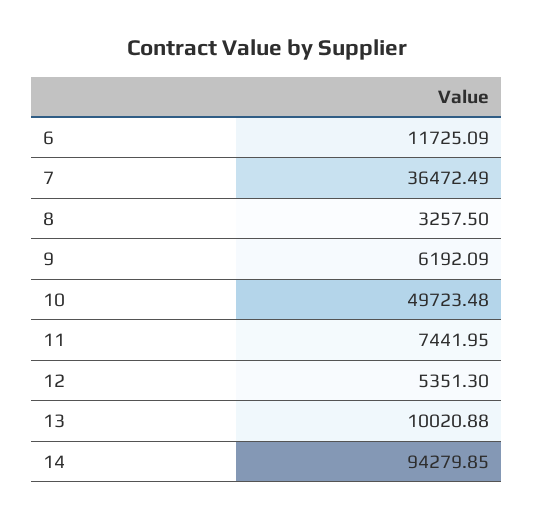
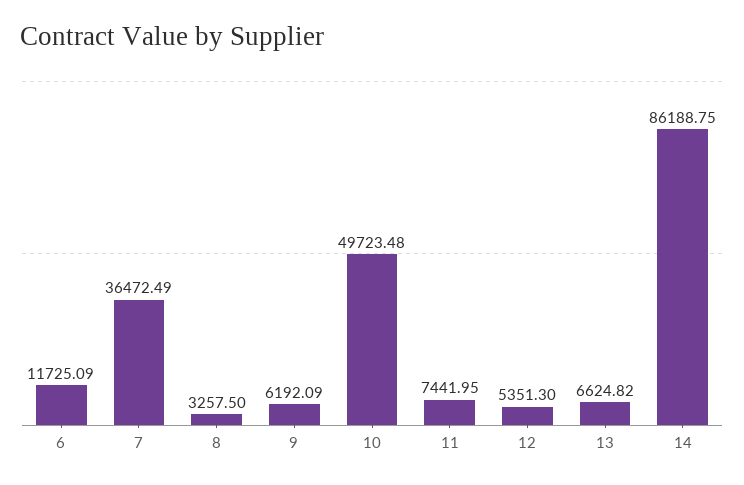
  {
    "6": 11725.09,
    "7": 36472.49,
    "8": 3257.5,
    "9": 6192.09,
    "10": 49723.48,
    "11": 7441.95,
    "12": 5351.3,
-   "13": 10020.88,
+   "13": 6624.82,
-   "14": 94279.85
+   "14": 86188.75
  }

